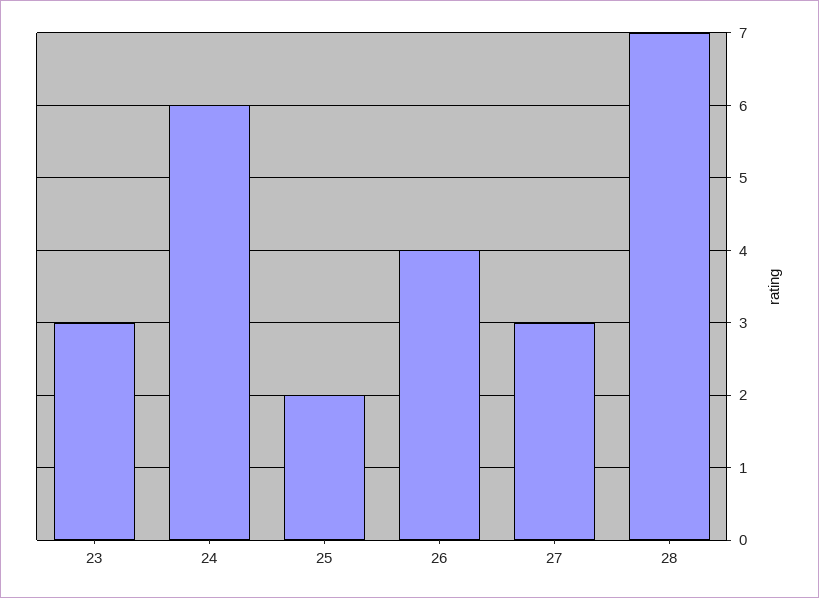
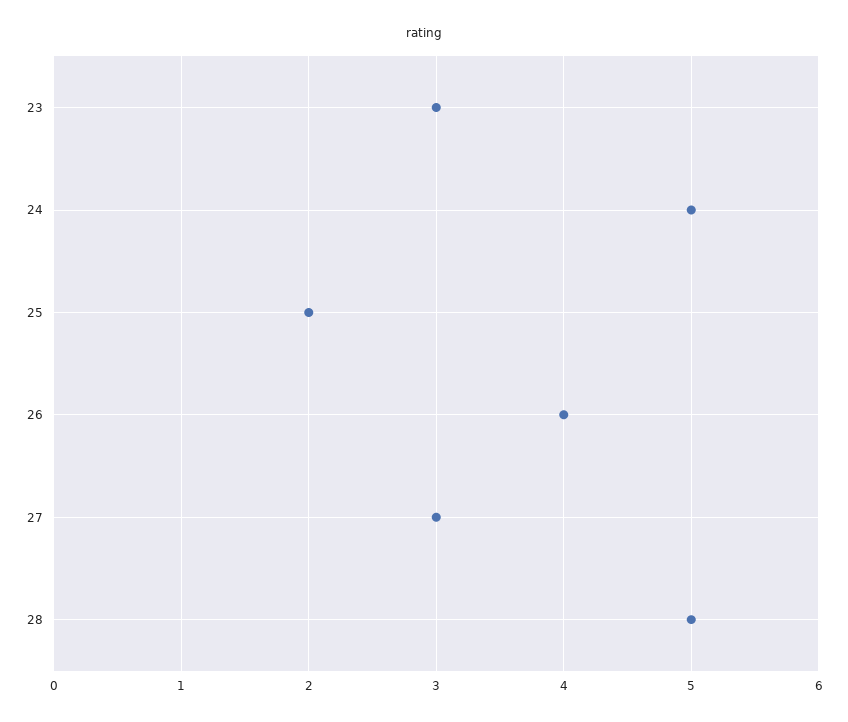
  {
    "23": 3,
-   "24": 6,
+   "24": 5,
    "25": 2,
    "26": 4,
    "27": 3,
-   "28": 7
+   "28": 5
  }

